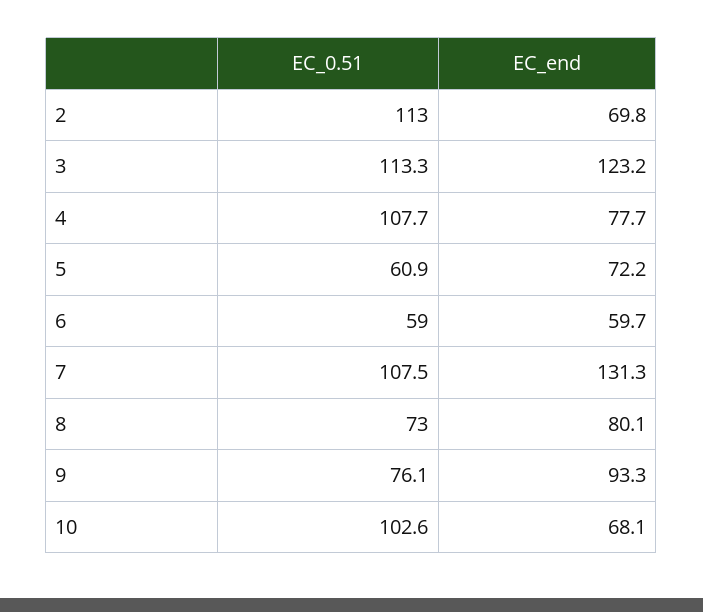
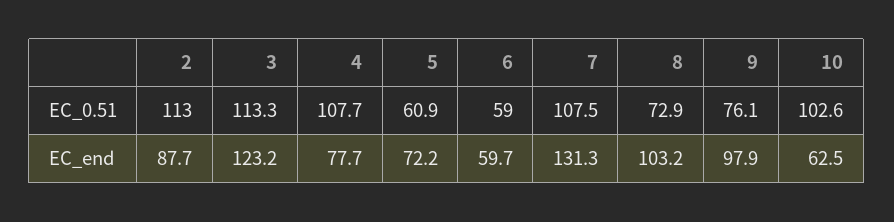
  {
    "EC_0.51": {
      "2": 113,
      "3": 113.3,
      "4": 107.7,
      "5": 60.9,
      "6": 59,
      "7": 107.5,
-     "8": 73,
+     "8": 72.9,
      "9": 76.1,
      "10": 102.6
    },
    "EC_end": {
-     "2": 69.8,
+     "2": 87.7,
      "3": 123.2,
      "4": 77.7,
      "5": 72.2,
      "6": 59.7,
      "7": 131.3,
-     "8": 80.1,
+     "8": 103.2,
-     "9": 93.3,
+     "9": 97.9,
-     "10": 68.1
+     "10": 62.5
    }
  }

